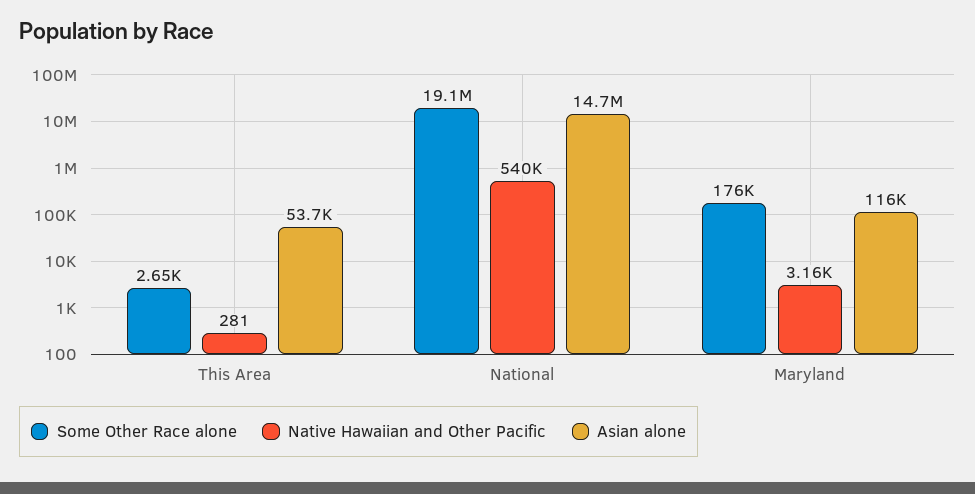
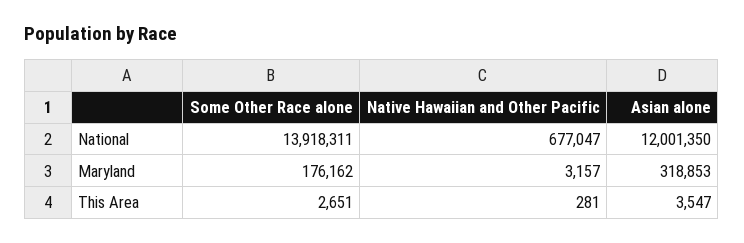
  {
    "Some Other Race alone": {
      "This Area": 2651,
-     "National": 19100000,
+     "National": 13918311,
      "Maryland": 176162
    },
    "Native Hawaiian and Other Pacific": {
      "This Area": 281,
-     "National": 540000,
+     "National": 677047,
      "Maryland": 3157
    },
    "Asian alone": {
-     "This Area": 53700,
+     "This Area": 3547,
-     "National": 14700000,
+     "National": 12001350,
-     "Maryland": 116000
+     "Maryland": 318853
    }
  }

